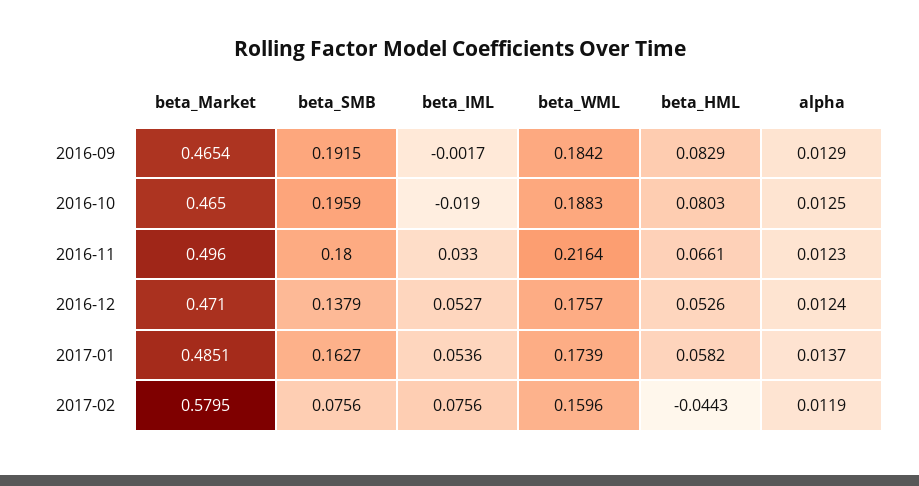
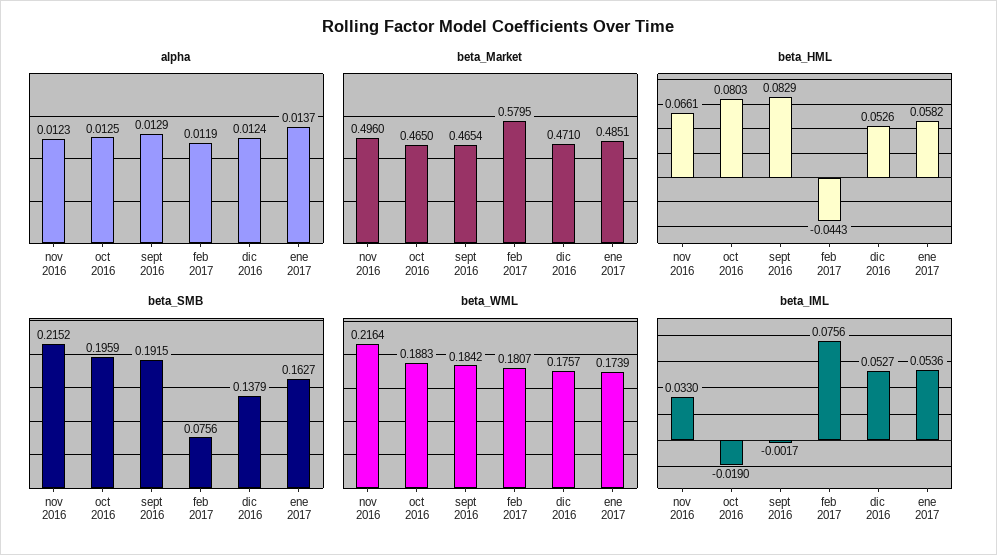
  {
    "beta_Market": {
      "2016-09": 0.4654,
      "2016-10": 0.465,
      "2016-11": 0.496,
      "2016-12": 0.471,
      "2017-01": 0.4851,
      "2017-02": 0.5795
    },
    "beta_SMB": {
      "2016-09": 0.1915,
      "2016-10": 0.1959,
-     "2016-11": 0.18,
+     "2016-11": 0.2152,
      "2016-12": 0.1379,
      "2017-01": 0.1627,
      "2017-02": 0.0756
    },
    "beta_IML": {
      "2016-09": -0.0017,
      "2016-10": -0.019,
      "2016-11": 0.033,
      "2016-12": 0.0527,
      "2017-01": 0.0536,
      "2017-02": 0.0756
    },
    "beta_WML": {
      "2016-09": 0.1842,
      "2016-10": 0.1883,
      "2016-11": 0.2164,
      "2016-12": 0.1757,
      "2017-01": 0.1739,
-     "2017-02": 0.1596
+     "2017-02": 0.1807
    },
    "beta_HML": {
      "2016-09": 0.0829,
      "2016-10": 0.0803,
      "2016-11": 0.0661,
      "2016-12": 0.0526,
      "2017-01": 0.0582,
      "2017-02": -0.0443
    },
    "alpha": {
      "2016-09": 0.0129,
      "2016-10": 0.0125,
      "2016-11": 0.0123,
      "2016-12": 0.0124,
      "2017-01": 0.0137,
      "2017-02": 0.0119
    }
  }

